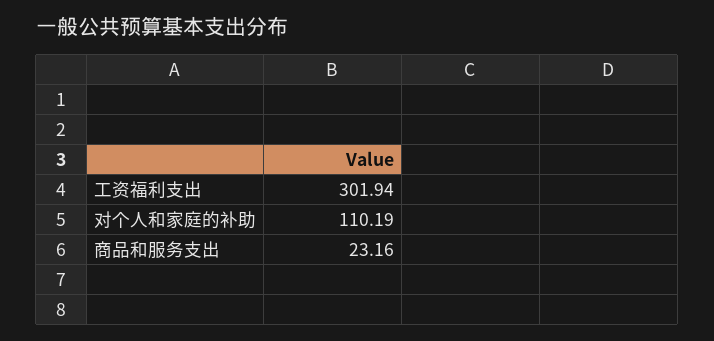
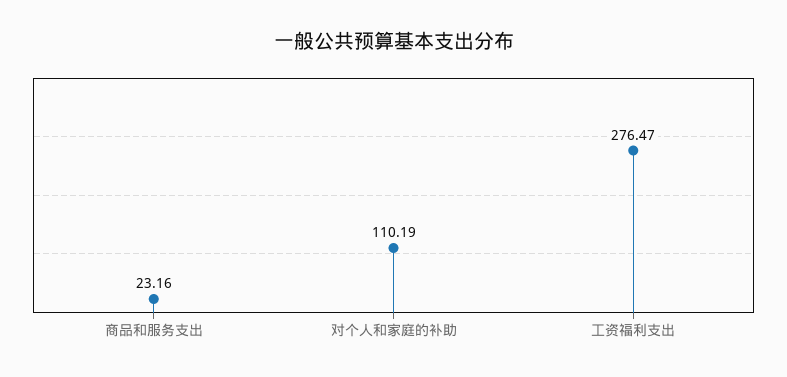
  {
-   "工资福利支出": 301.94,
+   "工资福利支出": 276.47,
    "对个人和家庭的补助": 110.19,
    "商品和服务支出": 23.16
  }

